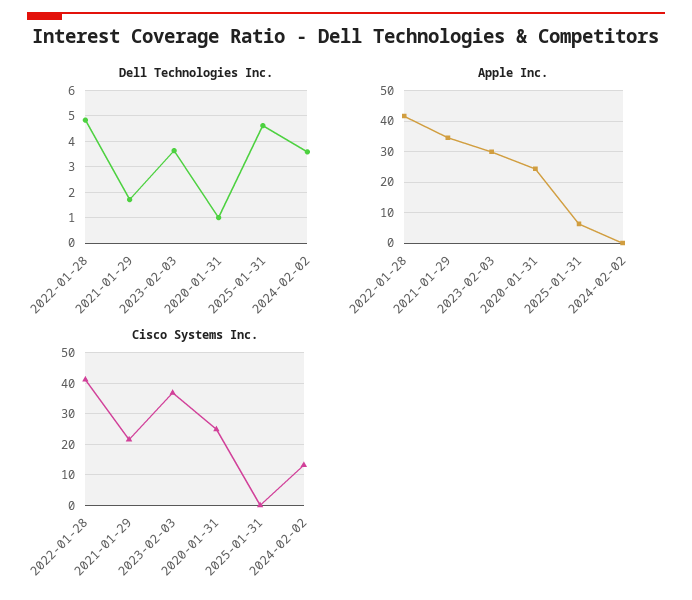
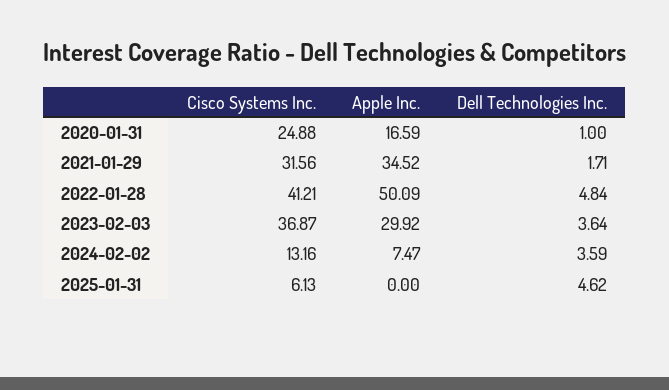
  {
    "Dell Technologies Inc.": {
      "2022-01-28": 4.84,
      "2021-01-29": 1.71,
      "2023-02-03": 3.64,
      "2020-01-31": 1,
      "2025-01-31": 4.62,
      "2024-02-02": 3.59
    },
    "Apple Inc.": {
-     "2022-01-28": 42,
+     "2022-01-28": 50.09,
      "2021-01-29": 34.52,
      "2023-02-03": 29.92,
-     "2020-01-31": 24,
+     "2020-01-31": 16.59,
-     "2025-01-31": 6,
+     "2025-01-31": 0,
-     "2024-02-02": 0
+     "2024-02-02": 7.47
    },
    "Cisco Systems Inc.": {
      "2022-01-28": 41.21,
-     "2021-01-29": 22,
+     "2021-01-29": 31.56,
      "2023-02-03": 36.87,
      "2020-01-31": 24.88,
-     "2025-01-31": 0,
+     "2025-01-31": 6.13,
      "2024-02-02": 13.16
    }
  }

